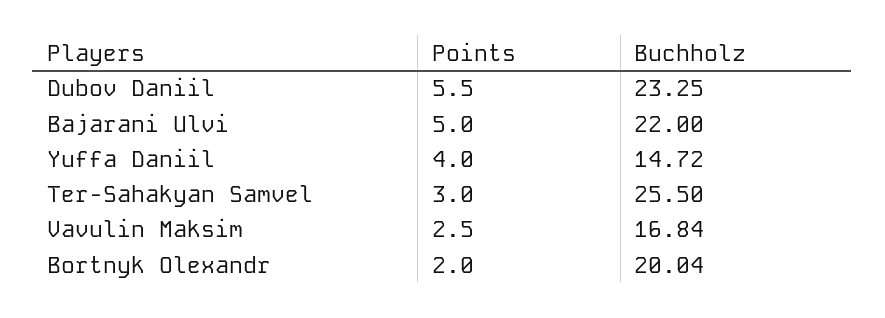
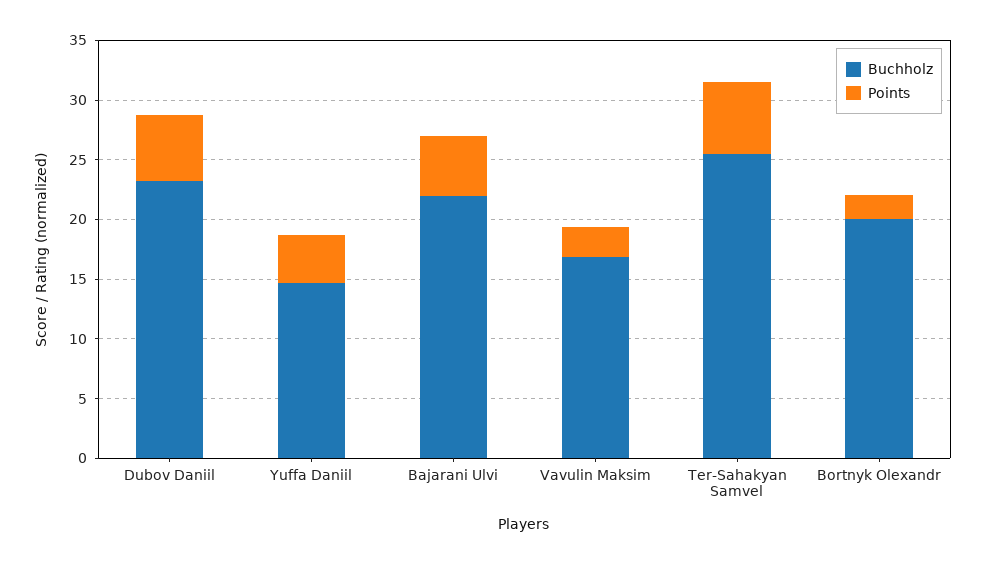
  {
    "Points": {
      "Dubov Daniil": 5.5,
      "Bajarani Ulvi": 5,
      "Yuffa Daniil": 4,
-     "Ter-Sahakyan Samvel": 3,
+     "Ter-Sahakyan Samvel": 6,
      "Vavulin Maksim": 2.5,
      "Bortnyk Olexandr": 2
    },
    "Buchholz": {
      "Dubov Daniil": 23.25,
      "Bajarani Ulvi": 22,
      "Yuffa Daniil": 14.72,
      "Ter-Sahakyan Samvel": 25.5,
      "Vavulin Maksim": 16.84,
      "Bortnyk Olexandr": 20.04
    }
  }

